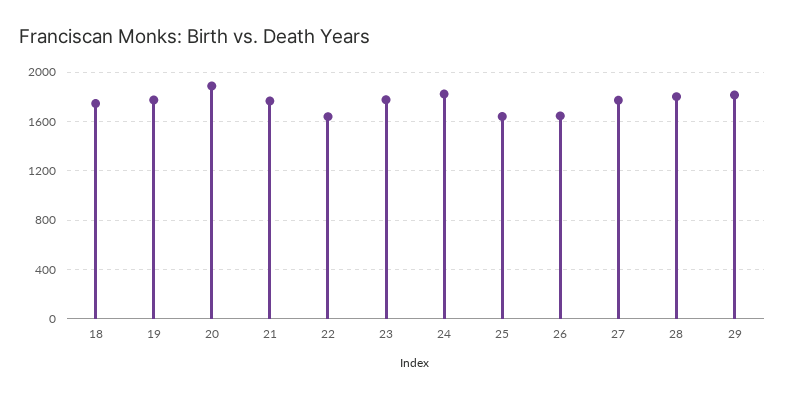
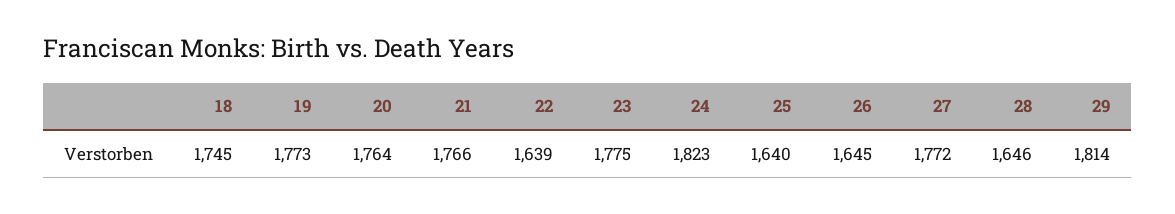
  {
    "18": 1745,
    "19": 1773,
-   "20": 1900,
+   "20": 1764,
    "21": 1766,
    "22": 1639,
    "23": 1775,
    "24": 1823,
    "25": 1640,
    "26": 1645,
    "27": 1772,
-   "28": 1800,
+   "28": 1646,
    "29": 1814
  }

